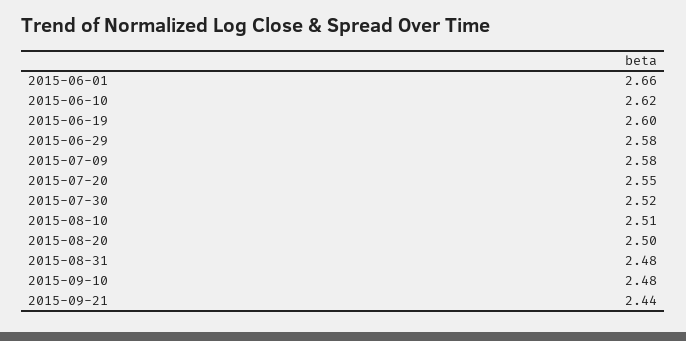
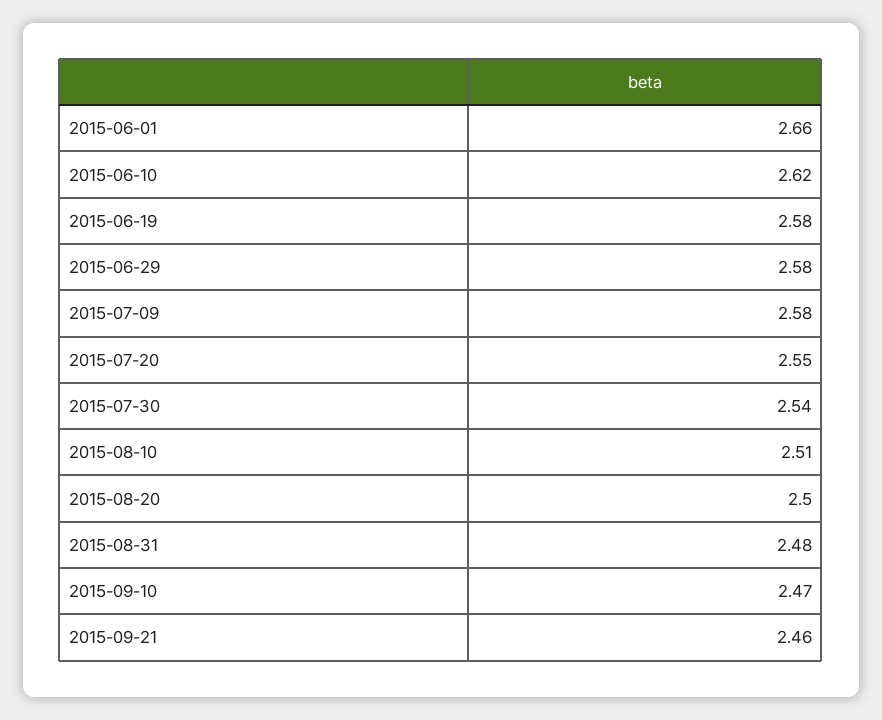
  {
    "2015-06-01": 2.66,
    "2015-06-10": 2.62,
-   "2015-06-19": 2.6,
+   "2015-06-19": 2.58,
    "2015-06-29": 2.58,
    "2015-07-09": 2.58,
    "2015-07-20": 2.55,
-   "2015-07-30": 2.52,
+   "2015-07-30": 2.54,
    "2015-08-10": 2.51,
    "2015-08-20": 2.5,
    "2015-08-31": 2.48,
-   "2015-09-10": 2.48,
+   "2015-09-10": 2.47,
-   "2015-09-21": 2.44
+   "2015-09-21": 2.46
  }

